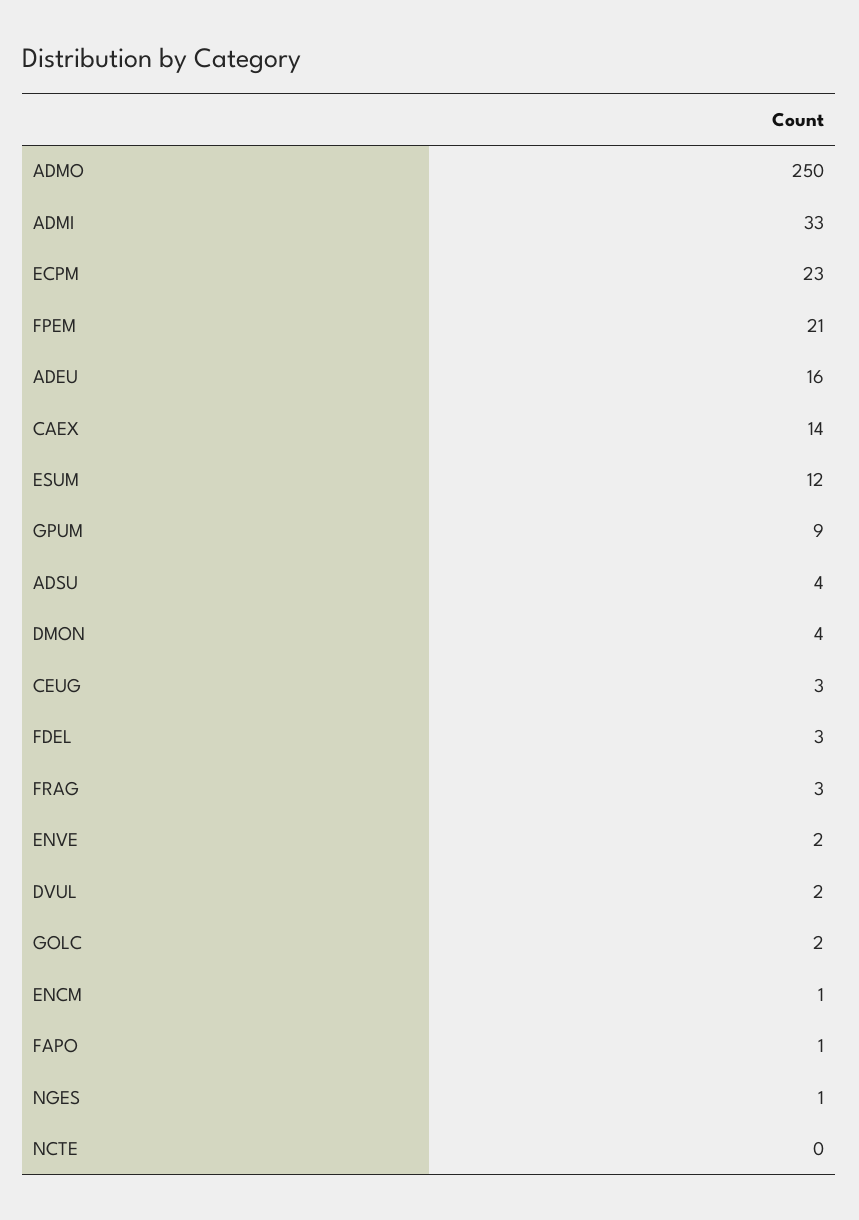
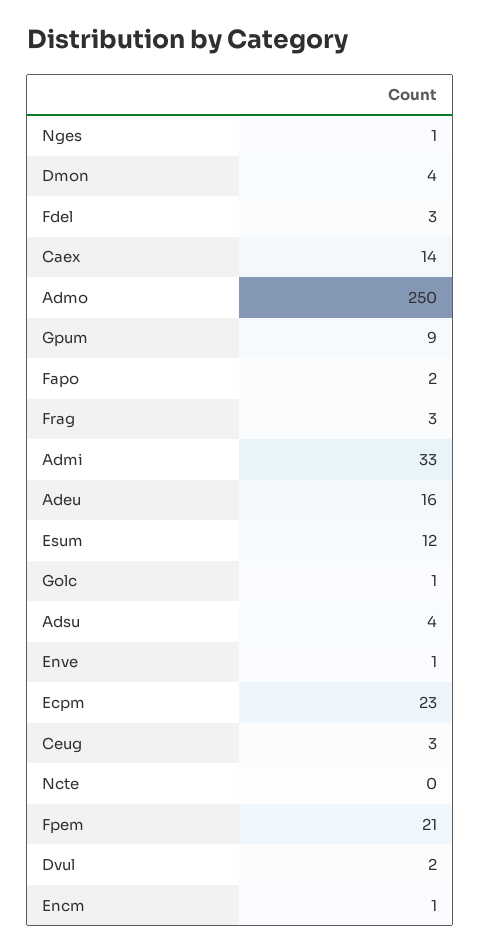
  {
    "ADMO": 250,
    "ADMI": 33,
    "ECPM": 23,
    "FPEM": 21,
    "ADEU": 16,
    "CAEX": 14,
    "ESUM": 12,
    "GPUM": 9,
    "ADSU": 4,
    "DMON": 4,
    "CEUG": 3,
    "FDEL": 3,
    "FRAG": 3,
-   "ENVE": 2,
+   "ENVE": 1,
    "DVUL": 2,
-   "GOLC": 2,
+   "GOLC": 1,
    "ENCM": 1,
-   "FAPO": 1,
+   "FAPO": 2,
    "NGES": 1,
    "NCTE": 0
  }

